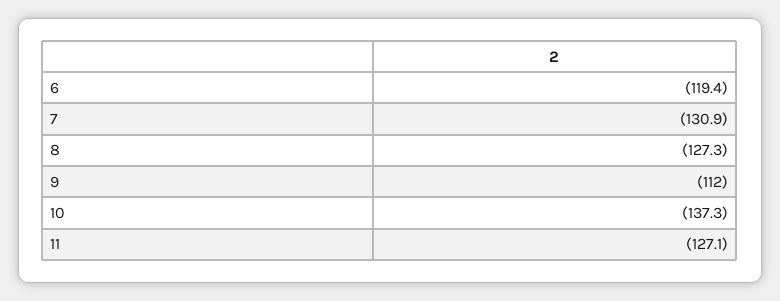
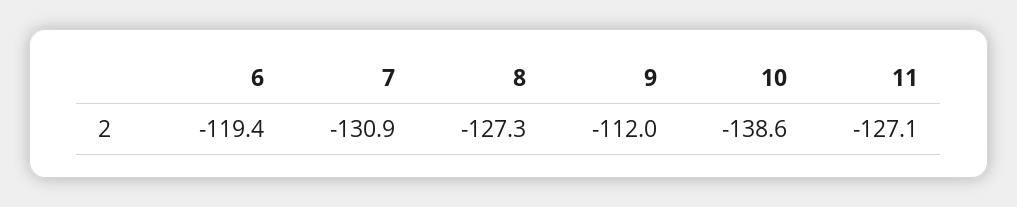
  {
    "6": -119.4,
    "7": -130.9,
    "8": -127.3,
    "9": -112,
-   "10": -137.3,
+   "10": -138.6,
    "11": -127.1
  }

